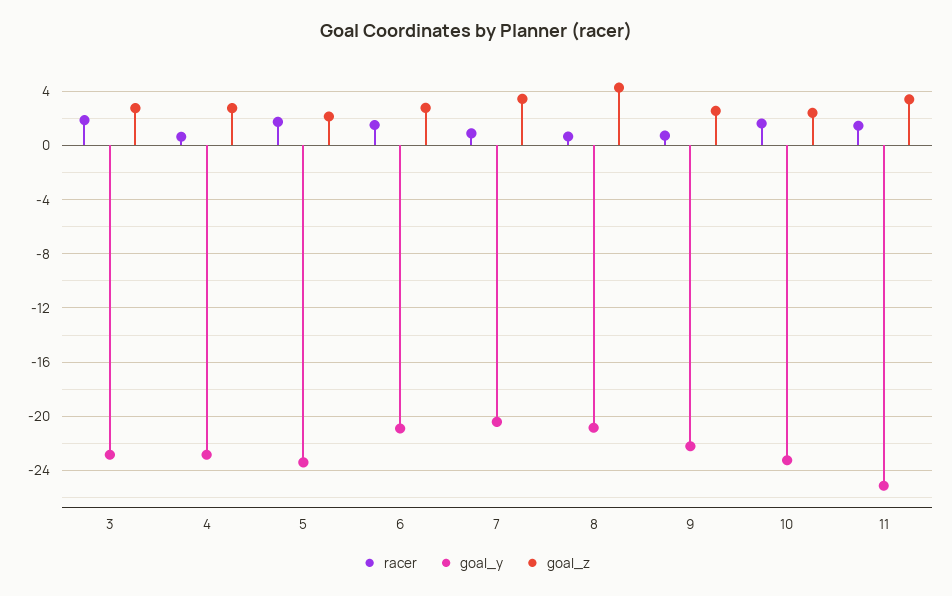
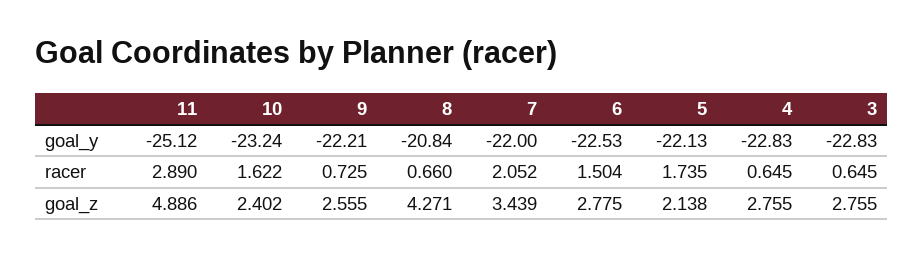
  {
    "racer": {
-     "3": 2,
+     "3": 0.645,
      "4": 0.645,
      "5": 1.735,
      "6": 1.504,
-     "7": 1,
+     "7": 2.052,
      "8": 0.66,
      "9": 0.725,
      "10": 1.622,
-     "11": 1.5
+     "11": 2.89
    },
    "goal_y": {
      "3": -22.83,
      "4": -22.83,
-     "5": -23.5,
+     "5": -22.13,
-     "6": -21,
+     "6": -22.53,
-     "7": -20.5,
+     "7": -22,
      "8": -20.84,
      "9": -22.21,
      "10": -23.24,
      "11": -25.12
    },
    "goal_z": {
      "3": 2.755,
      "4": 2.755,
      "5": 2.138,
      "6": 2.775,
      "7": 3.439,
      "8": 4.271,
      "9": 2.555,
      "10": 2.402,
-     "11": 3.5
+     "11": 4.886
    }
  }

